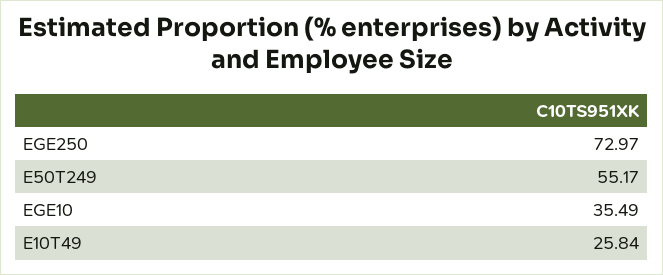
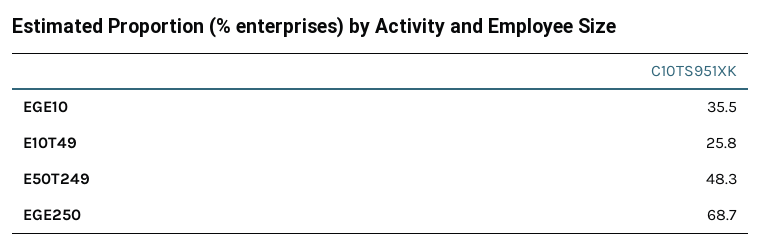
  {
-   "EGE250": 72.97,
+   "EGE250": 68.7,
-   "E50T249": 55.17,
+   "E50T249": 48.3,
    "EGE10": 35.49,
    "E10T49": 25.84
  }

